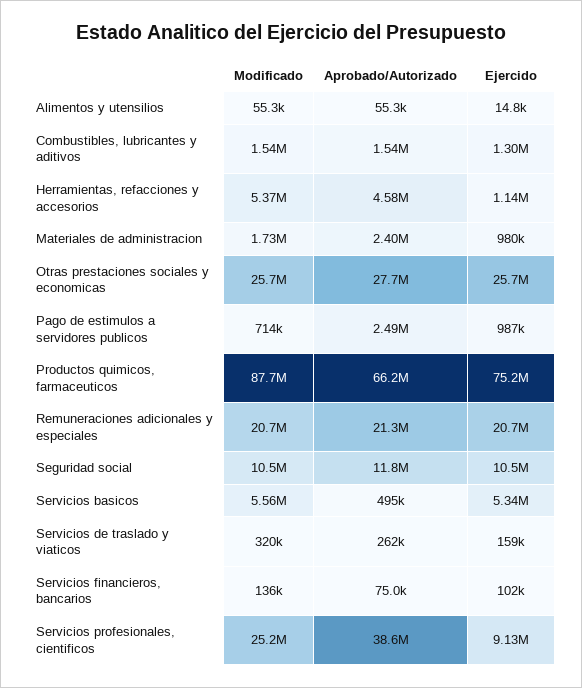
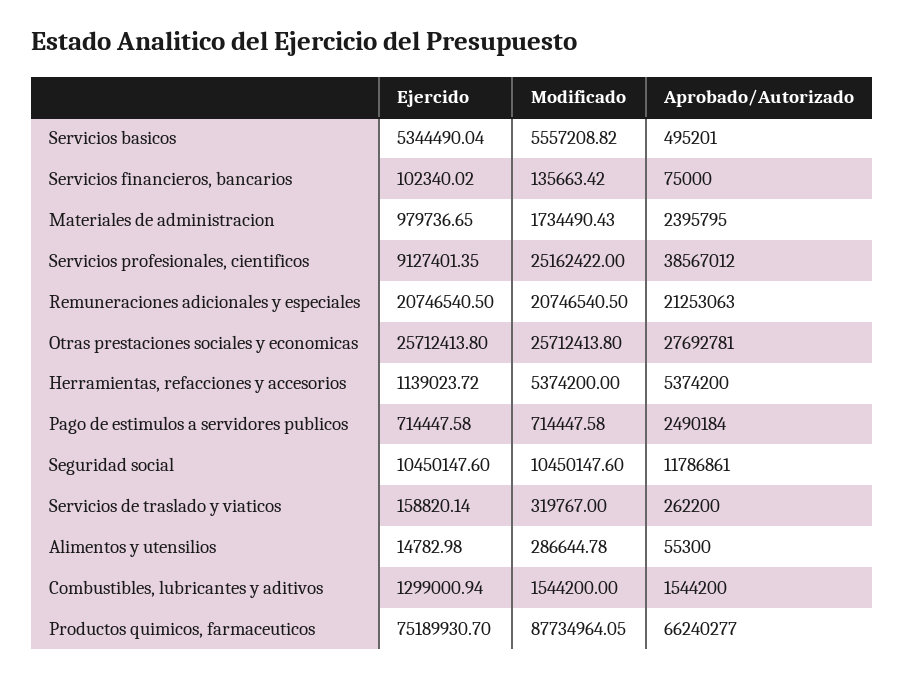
  {
    "Modificado": {
-     "Alimentos y utensilios": 55300,
+     "Alimentos y utensilios": 286644.78,
      "Combustibles, lubricantes y aditivos": 1544200,
      "Herramientas, refacciones y accesorios": 5374200,
      "Materiales de administracion": 1734490.43,
      "Otras prestaciones sociales y economicas": 25712413.8,
      "Pago de estimulos a servidores publicos": 714447.58,
      "Productos quimicos, farmaceuticos": 87734964.05,
      "Remuneraciones adicionales y especiales": 20746540.5,
      "Seguridad social": 10450147.6,
      "Servicios basicos": 5557208.82,
      "Servicios de traslado y viaticos": 319767,
      "Servicios financieros, bancarios": 135663.42,
      "Servicios profesionales, cientificos": 25162422
    },
    "Aprobado/Autorizado": {
      "Alimentos y utensilios": 55300,
      "Combustibles, lubricantes y aditivos": 1544200,
-     "Herramientas, refacciones y accesorios": 4580000,
+     "Herramientas, refacciones y accesorios": 5374200,
      "Materiales de administracion": 2395795,
      "Otras prestaciones sociales y economicas": 27692781,
      "Pago de estimulos a servidores publicos": 2490184,
      "Productos quimicos, farmaceuticos": 66240277,
      "Remuneraciones adicionales y especiales": 21253063,
      "Seguridad social": 11786861,
      "Servicios basicos": 495201,
      "Servicios de traslado y viaticos": 262200,
      "Servicios financieros, bancarios": 75000,
      "Servicios profesionales, cientificos": 38567012
    },
    "Ejercido": {
      "Alimentos y utensilios": 14782.98,
      "Combustibles, lubricantes y aditivos": 1299000.94,
      "Herramientas, refacciones y accesorios": 1139023.72,
      "Materiales de administracion": 979736.65,
      "Otras prestaciones sociales y economicas": 25712413.8,
-     "Pago de estimulos a servidores publicos": 987000,
+     "Pago de estimulos a servidores publicos": 714447.58,
      "Productos quimicos, farmaceuticos": 75189930.7,
      "Remuneraciones adicionales y especiales": 20746540.5,
      "Seguridad social": 10450147.6,
      "Servicios basicos": 5344490.04,
      "Servicios de traslado y viaticos": 158820.14,
      "Servicios financieros, bancarios": 102340.02,
      "Servicios profesionales, cientificos": 9127401.35
    }
  }

